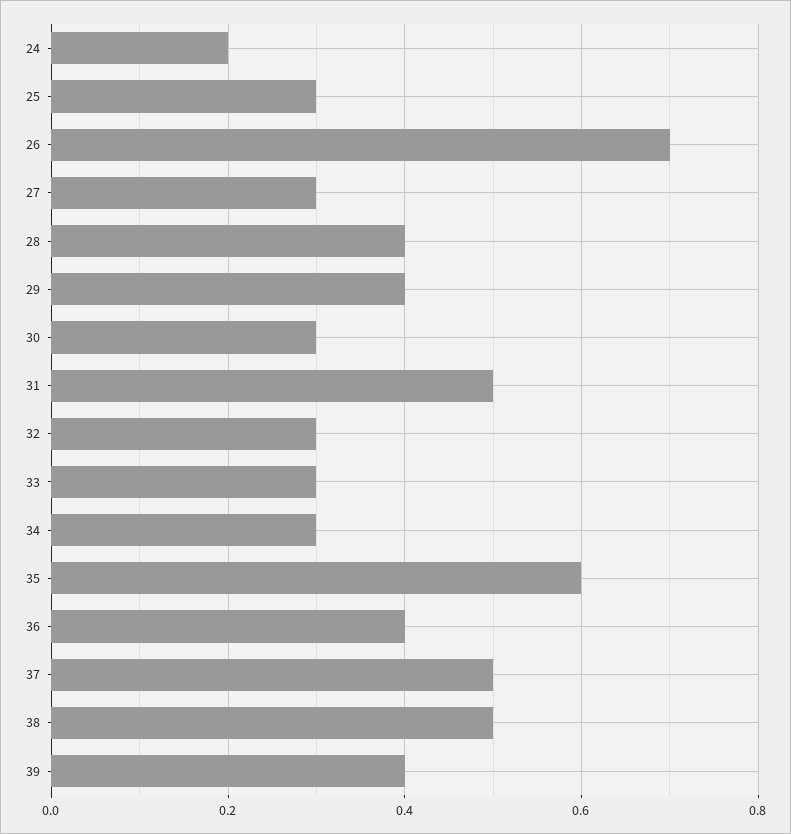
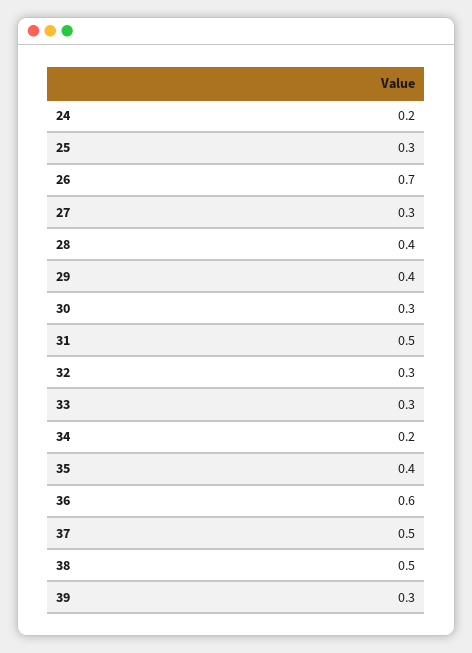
  {
    "24": 0.2,
    "25": 0.3,
    "26": 0.7,
    "27": 0.3,
    "28": 0.4,
    "29": 0.4,
    "30": 0.3,
    "31": 0.5,
    "32": 0.3,
    "33": 0.3,
-   "34": 0.3,
+   "34": 0.2,
-   "35": 0.6,
+   "35": 0.4,
-   "36": 0.4,
+   "36": 0.6,
    "37": 0.5,
    "38": 0.5,
-   "39": 0.4
+   "39": 0.3
  }

